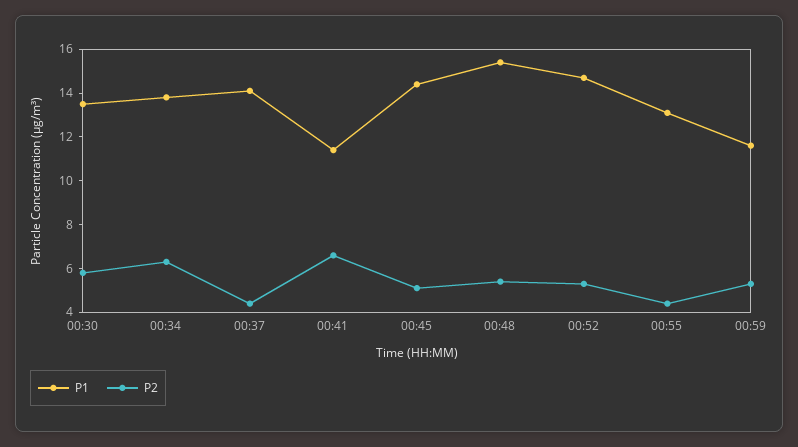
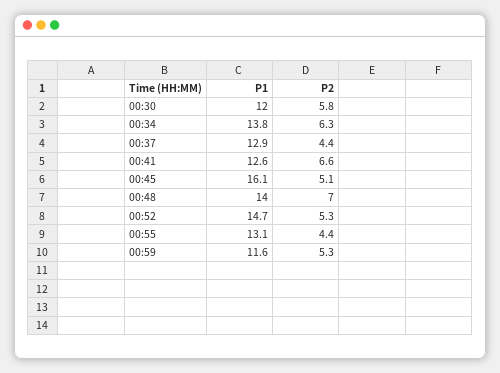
  {
    "P1": {
-     "00:30": 13.5,
+     "00:30": 12,
      "00:34": 13.8,
-     "00:37": 14,
+     "00:37": 12.9,
-     "00:41": 11.5,
+     "00:41": 12.6,
-     "00:45": 14.5,
+     "00:45": 16.1,
-     "00:48": 15.5,
+     "00:48": 14,
      "00:52": 14.7,
      "00:55": 13.1,
      "00:59": 11.6
    },
    "P2": {
      "00:30": 5.8,
      "00:34": 6.3,
      "00:37": 4.4,
      "00:41": 6.6,
      "00:45": 5.1,
-     "00:48": 5.5,
+     "00:48": 7,
      "00:52": 5.3,
      "00:55": 4.4,
      "00:59": 5.3
    }
  }

